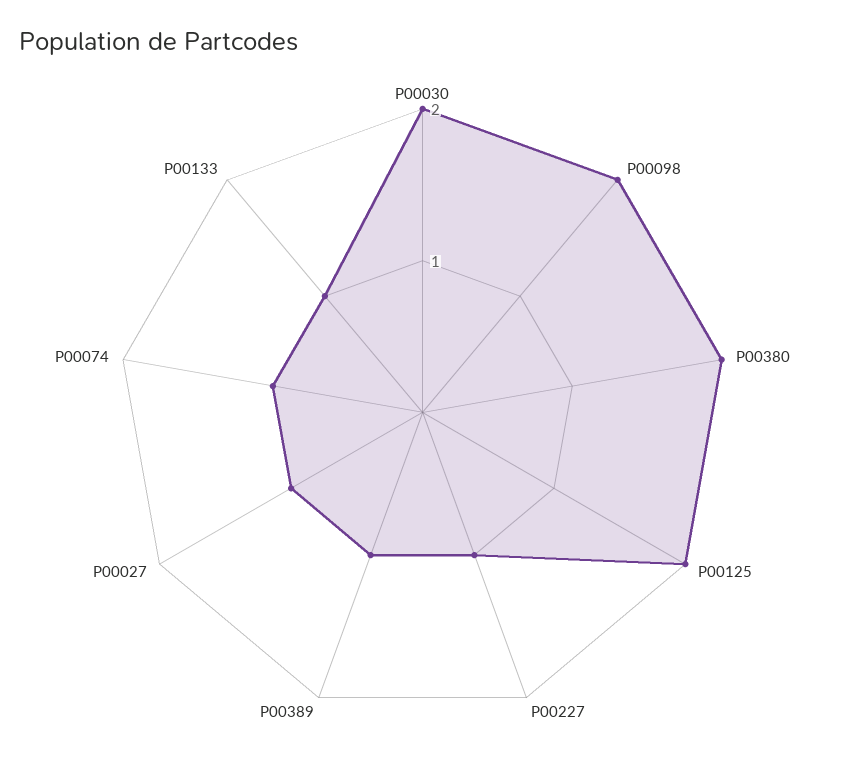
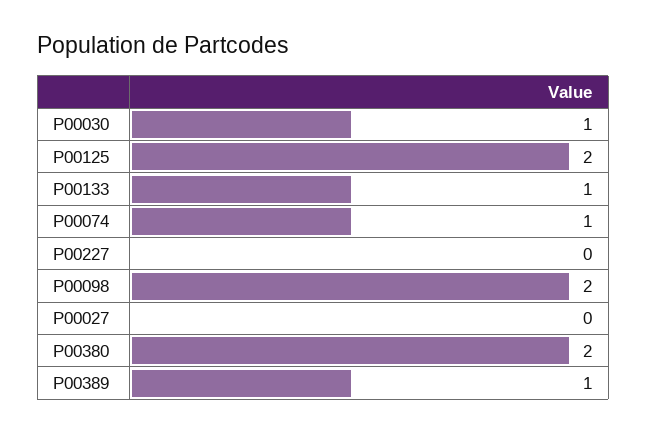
  {
-   "P00030": 2,
+   "P00030": 1,
    "P00098": 2,
    "P00380": 2,
    "P00125": 2,
-   "P00227": 1,
+   "P00227": 0,
    "P00389": 1,
-   "P00027": 1,
+   "P00027": 0,
    "P00074": 1,
    "P00133": 1
  }

